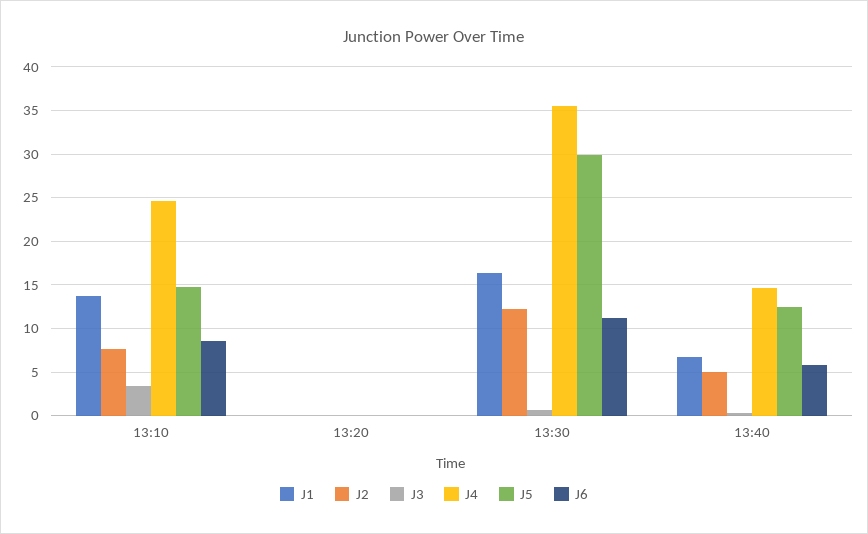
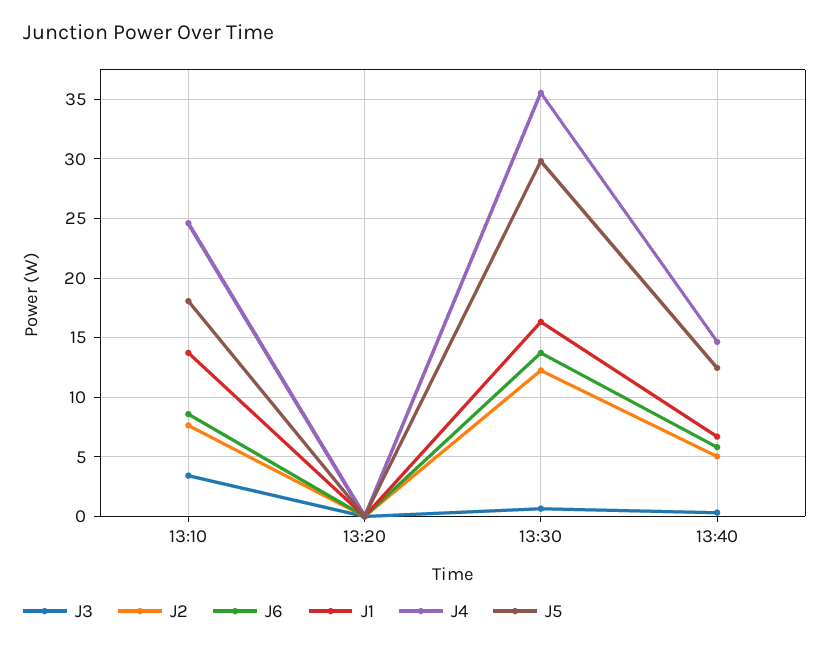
  {
    "J1": {
      "13:10": 14,
      "13:20": 0,
      "13:30": 16,
      "13:40": 7
    },
    "J2": {
      "13:10": 8,
      "13:20": 0,
      "13:30": 12,
      "13:40": 5
    },
    "J3": {
      "13:10": 3,
      "13:20": 0,
      "13:30": 1,
      "13:40": 0
    },
    "J4": {
      "13:10": 25,
      "13:20": 0,
      "13:30": 36,
      "13:40": 15
    },
    "J5": {
-     "13:10": 15,
+     "13:10": 18,
      "13:20": 0,
      "13:30": 30,
      "13:40": 12
    },
    "J6": {
      "13:10": 9,
      "13:20": 0,
-     "13:30": 11,
+     "13:30": 14,
      "13:40": 6
    }
  }

